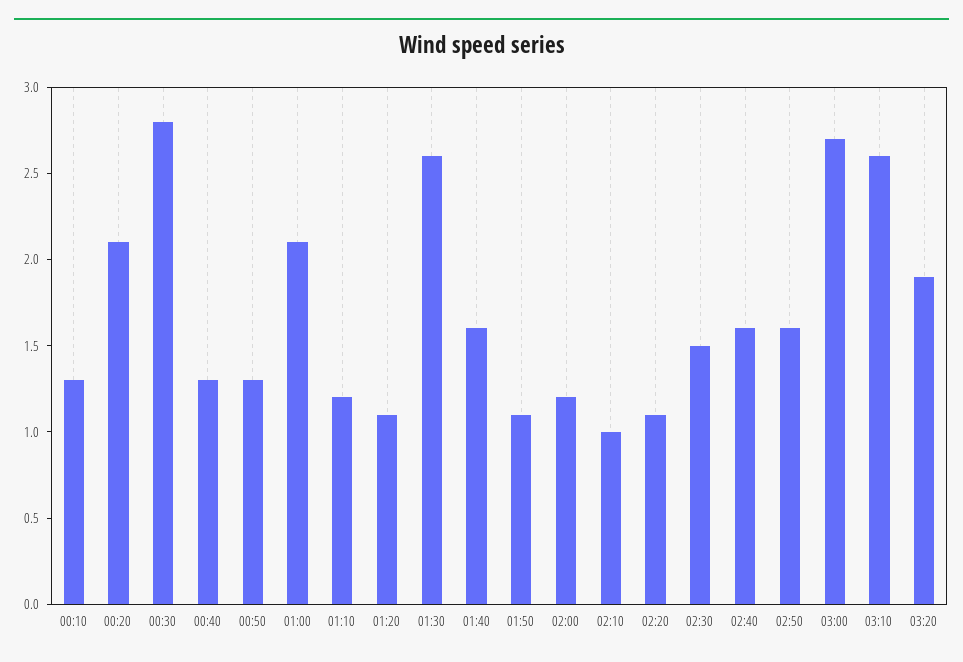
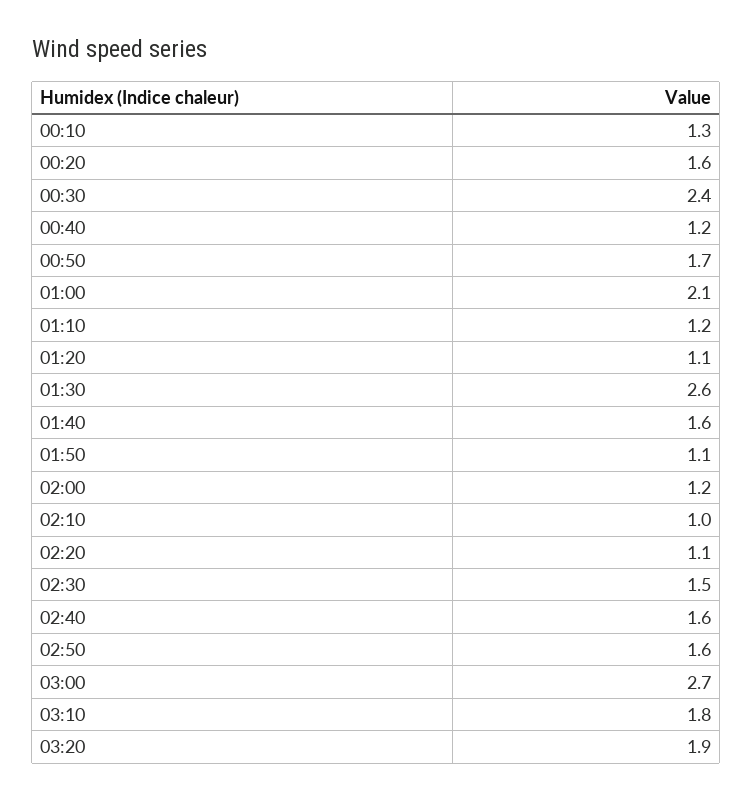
  {
    "00:10": 1.3,
-   "00:20": 2.1,
+   "00:20": 1.6,
-   "00:30": 2.8,
+   "00:30": 2.4,
-   "00:40": 1.3,
+   "00:40": 1.2,
-   "00:50": 1.3,
+   "00:50": 1.7,
    "01:00": 2.1,
    "01:10": 1.2,
    "01:20": 1.1,
    "01:30": 2.6,
    "01:40": 1.6,
    "01:50": 1.1,
    "02:00": 1.2,
    "02:10": 1,
    "02:20": 1.1,
    "02:30": 1.5,
    "02:40": 1.6,
    "02:50": 1.6,
    "03:00": 2.7,
-   "03:10": 2.6,
+   "03:10": 1.8,
    "03:20": 1.9
  }

